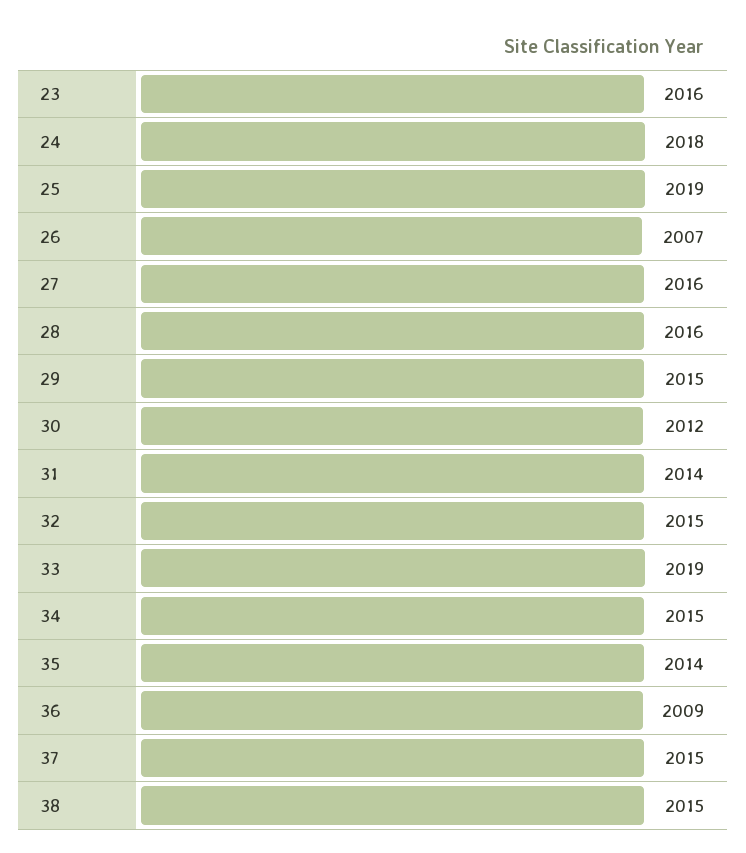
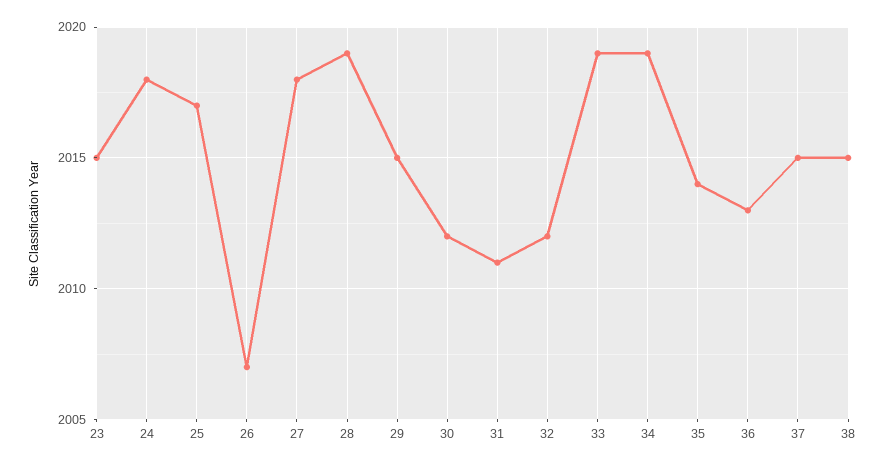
  {
-   "23": 2016,
+   "23": 2015,
    "24": 2018,
-   "25": 2019,
+   "25": 2017,
    "26": 2007,
-   "27": 2016,
+   "27": 2018,
-   "28": 2016,
+   "28": 2019,
    "29": 2015,
    "30": 2012,
-   "31": 2014,
+   "31": 2011,
-   "32": 2015,
+   "32": 2012,
    "33": 2019,
-   "34": 2015,
+   "34": 2019,
    "35": 2014,
-   "36": 2009,
+   "36": 2013,
    "37": 2015,
    "38": 2015
  }

